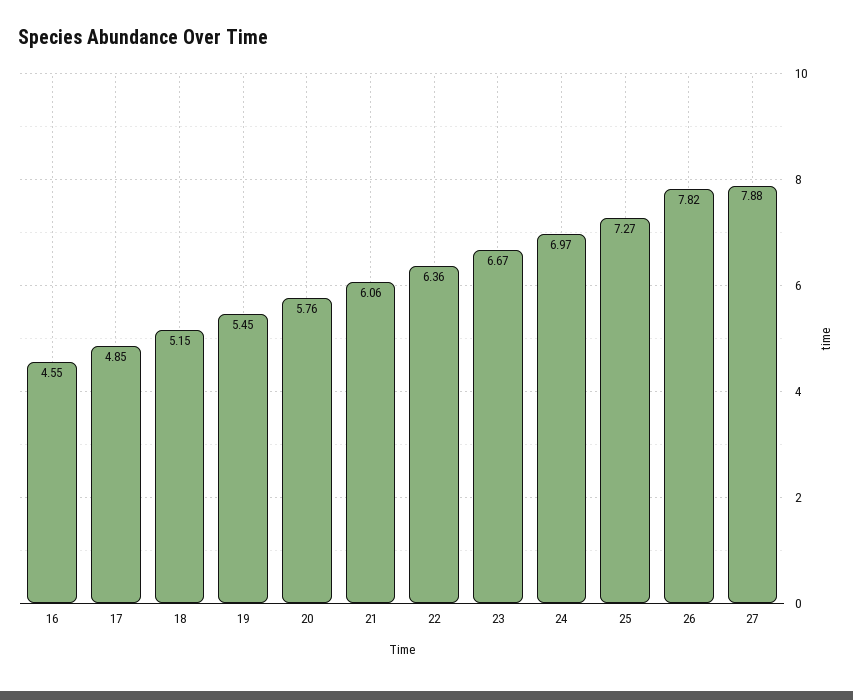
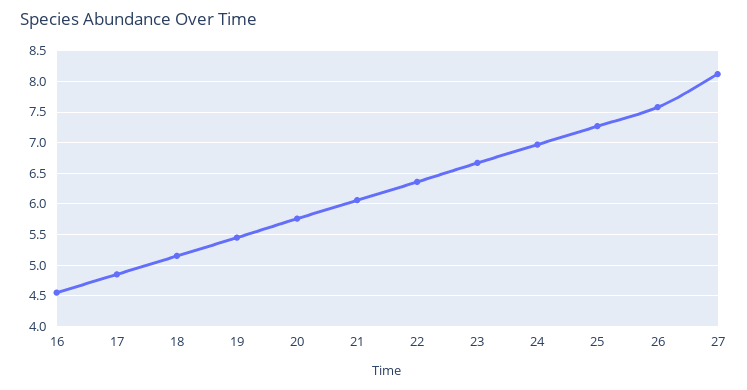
  {
    "16": 4.55,
    "17": 4.85,
    "18": 5.15,
    "19": 5.45,
    "20": 5.76,
    "21": 6.06,
    "22": 6.36,
    "23": 6.67,
    "24": 6.97,
    "25": 7.27,
-   "26": 7.82,
+   "26": 7.6,
-   "27": 7.88
+   "27": 8.1
  }

